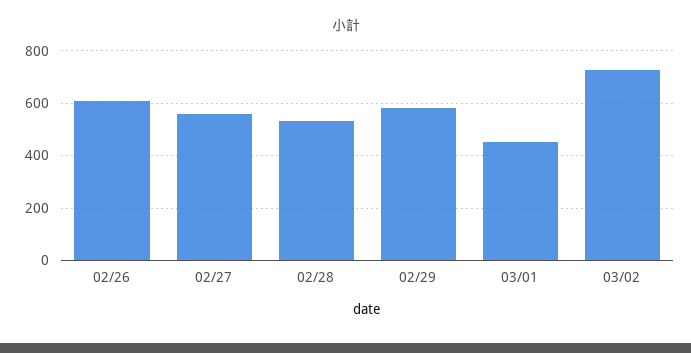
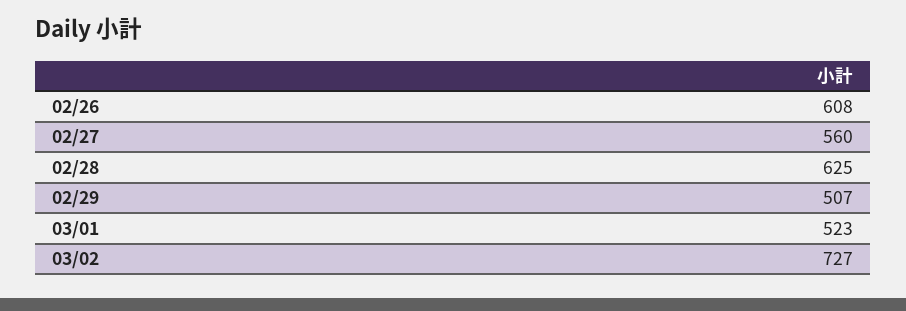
  {
    "02/26": 608,
    "02/27": 560,
-   "02/28": 525,
+   "02/28": 625,
-   "02/29": 575,
+   "02/29": 507,
-   "03/01": 450,
+   "03/01": 523,
    "03/02": 727
  }

